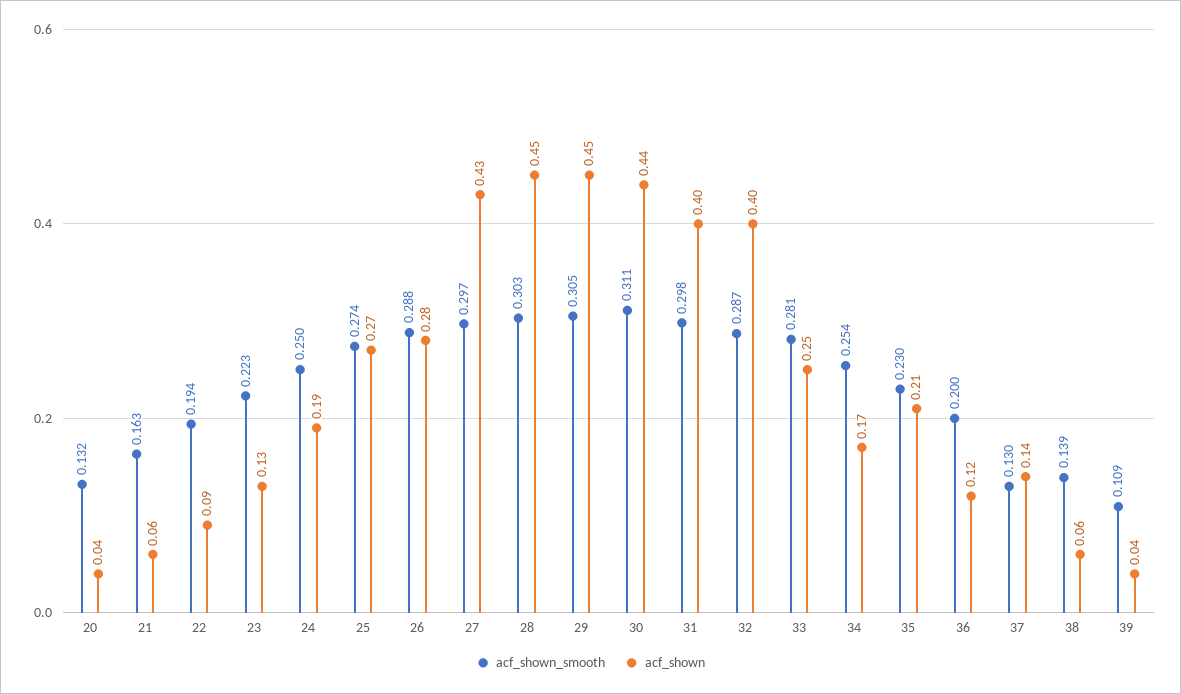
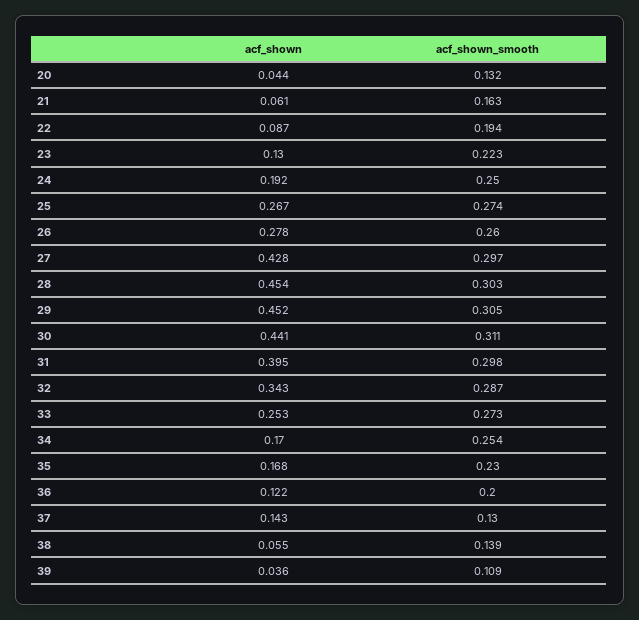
  {
    "acf_shown_smooth": {
      "20": 0.132,
      "21": 0.163,
      "22": 0.194,
      "23": 0.223,
      "24": 0.25,
      "25": 0.274,
-     "26": 0.288,
+     "26": 0.26,
      "27": 0.297,
      "28": 0.303,
      "29": 0.305,
      "30": 0.311,
      "31": 0.298,
      "32": 0.287,
-     "33": 0.281,
+     "33": 0.273,
      "34": 0.254,
      "35": 0.23,
      "36": 0.2,
      "37": 0.13,
      "38": 0.139,
      "39": 0.109
    },
    "acf_shown": {
      "20": 0.044,
      "21": 0.061,
      "22": 0.087,
      "23": 0.13,
      "24": 0.192,
      "25": 0.267,
      "26": 0.278,
      "27": 0.428,
      "28": 0.454,
      "29": 0.452,
      "30": 0.441,
      "31": 0.395,
-     "32": 0.4,
+     "32": 0.343,
      "33": 0.253,
      "34": 0.17,
-     "35": 0.21,
+     "35": 0.168,
      "36": 0.122,
      "37": 0.143,
      "38": 0.055,
      "39": 0.036
    }
  }

